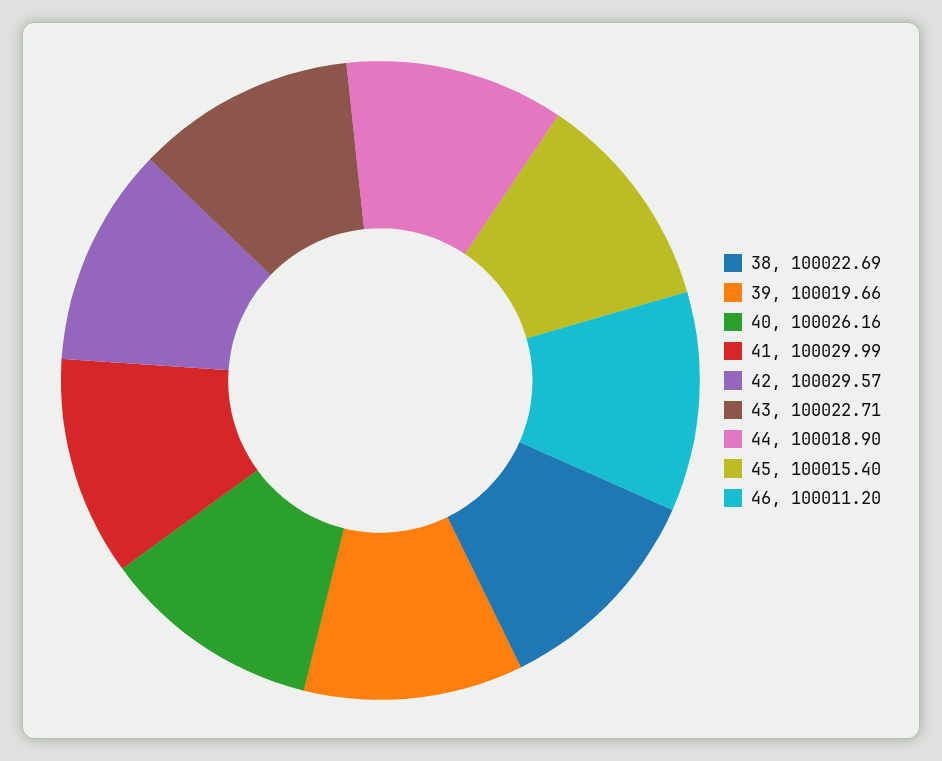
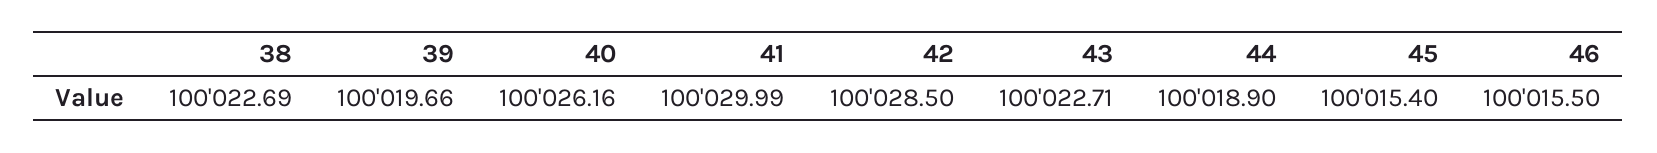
  {
    "38": 100022.69,
    "39": 100019.66,
    "40": 100026.16,
    "41": 100029.99,
-   "42": 100029.57,
+   "42": 100028.5,
    "43": 100022.71,
    "44": 100018.9,
    "45": 100015.4,
-   "46": 100011.2
+   "46": 100015.5
  }

